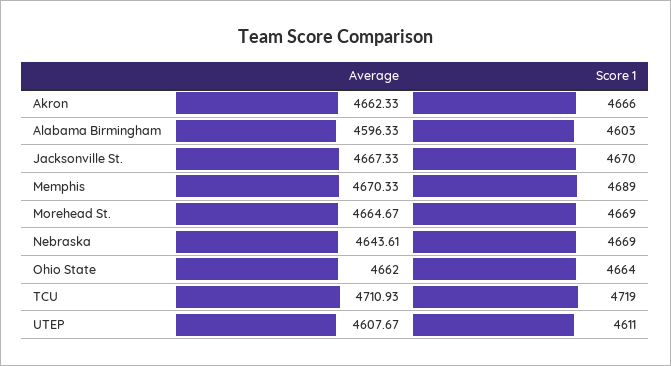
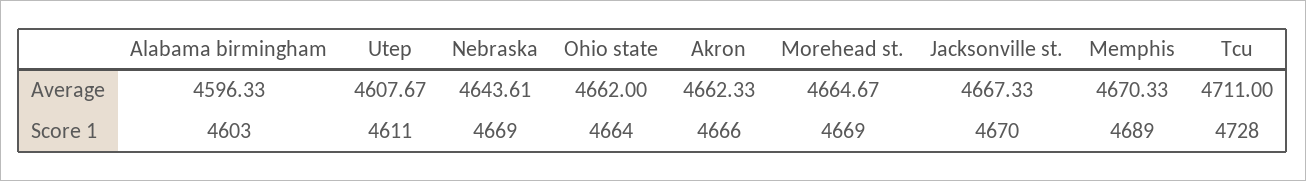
  {
    "Average": {
      "Akron": 4662.33,
      "Alabama Birmingham": 4596.33,
      "Jacksonville St.": 4667.33,
      "Memphis": 4670.33,
      "Morehead St.": 4664.67,
      "Nebraska": 4643.61,
      "Ohio State": 4662,
-     "TCU": 4710.93,
+     "TCU": 4711,
      "UTEP": 4607.67
    },
    "Score 1": {
      "Akron": 4666,
      "Alabama Birmingham": 4603,
      "Jacksonville St.": 4670,
      "Memphis": 4689,
      "Morehead St.": 4669,
      "Nebraska": 4669,
      "Ohio State": 4664,
-     "TCU": 4719,
+     "TCU": 4728,
      "UTEP": 4611
    }
  }

